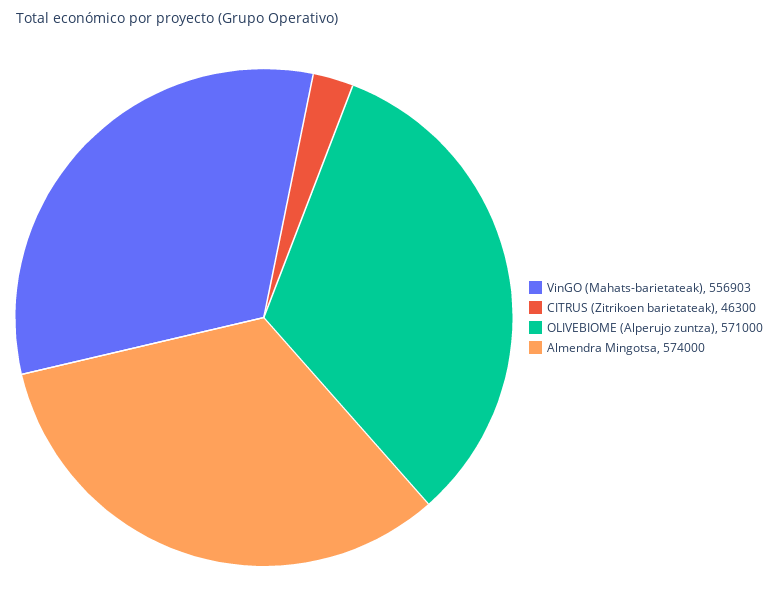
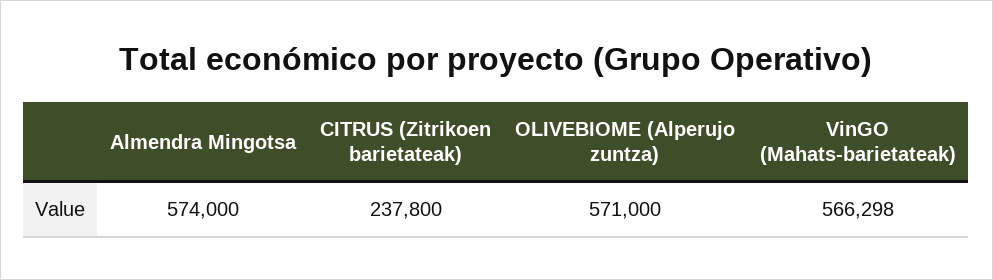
  {
-   "VinGO (Mahats-barietateak)": 556903,
+   "VinGO (Mahats-barietateak)": 566298,
-   "CITRUS (Zitrikoen barietateak)": 46300,
+   "CITRUS (Zitrikoen barietateak)": 237800,
    "OLIVEBIOME (Alperujo zuntza)": 571000,
    "Almendra Mingotsa": 574000
  }

